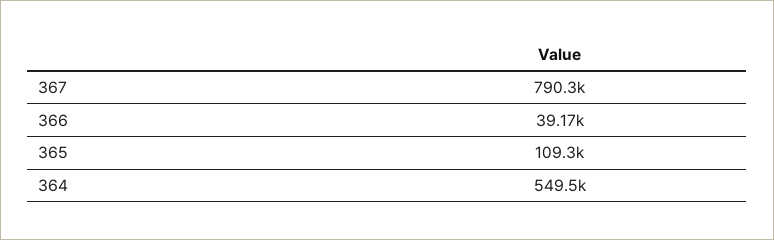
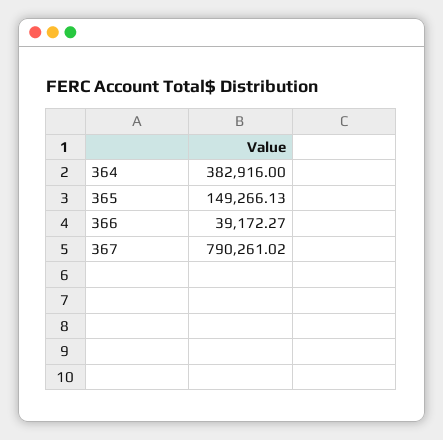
  {
    "367": 790261.02,
    "366": 39172.27,
-   "365": 109300,
+   "365": 149266.13,
-   "364": 549500
+   "364": 382916
  }

